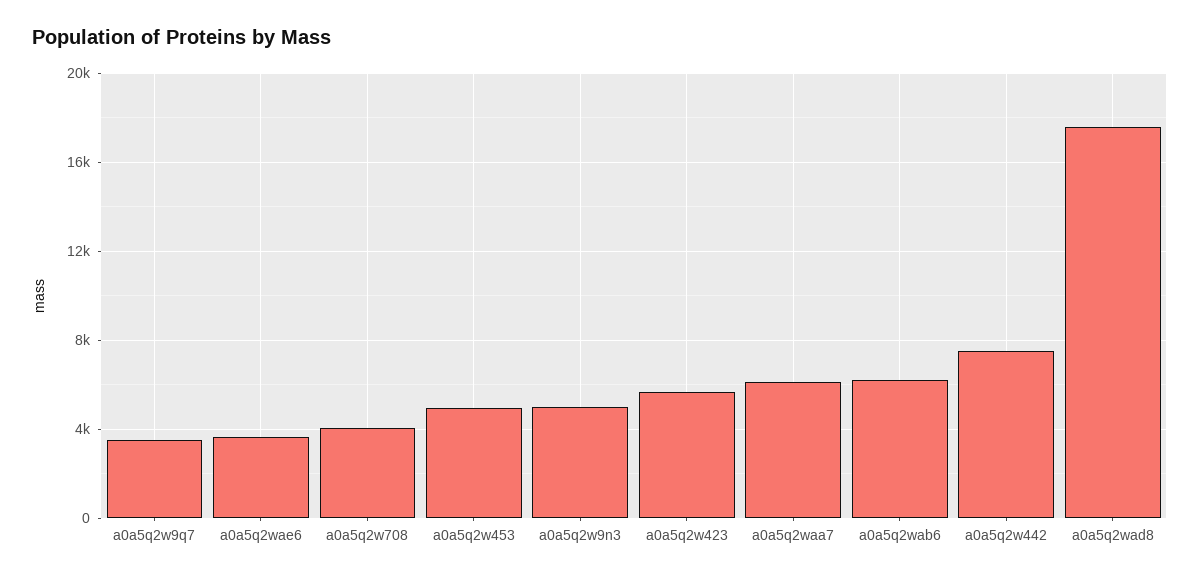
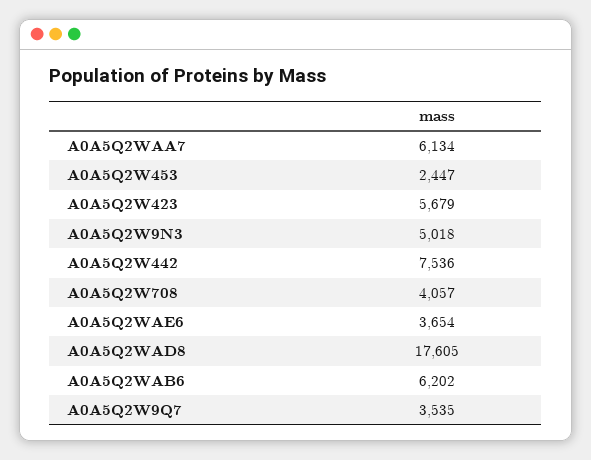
  {
    "a0a5q2w9q7": 3535,
    "a0a5q2wae6": 3654,
    "a0a5q2w708": 4057,
-   "a0a5q2w453": 5000,
+   "a0a5q2w453": 2447,
    "a0a5q2w9n3": 5018,
    "a0a5q2w423": 5679,
    "a0a5q2waa7": 6134,
    "a0a5q2wab6": 6202,
    "a0a5q2w442": 7536,
    "a0a5q2wad8": 17605
  }

